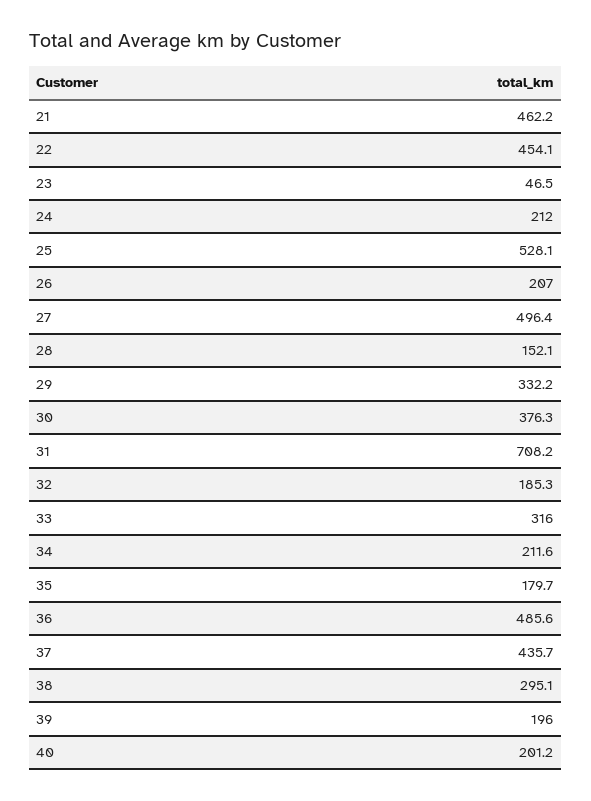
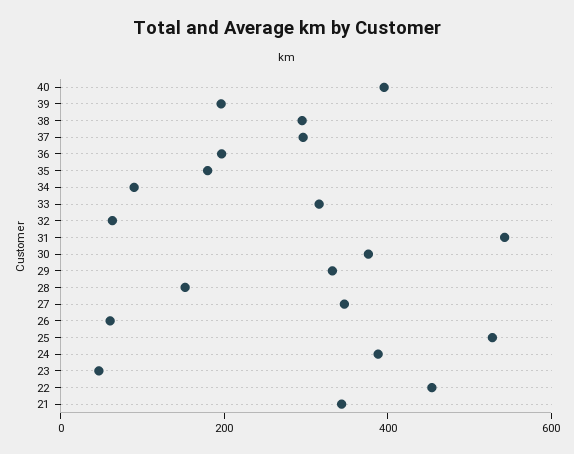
  {
-   "21": 462.2,
+   "21": 350,
    "22": 454.1,
    "23": 46.5,
-   "24": 212,
+   "24": 400,
    "25": 528.1,
-   "26": 207,
+   "26": 50,
-   "27": 496.4,
+   "27": 350,
    "28": 152.1,
    "29": 332.2,
    "30": 376.3,
-   "31": 708.2,
+   "31": 550,
-   "32": 185.3,
+   "32": 50,
    "33": 316,
-   "34": 211.6,
+   "34": 100,
    "35": 179.7,
-   "36": 485.6,
+   "36": 200,
-   "37": 435.7,
+   "37": 300,
    "38": 295.1,
    "39": 196,
-   "40": 201.2
+   "40": 400
  }

